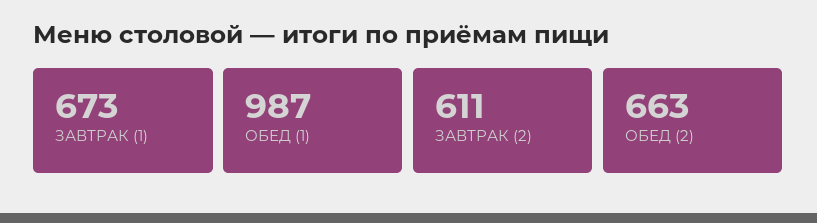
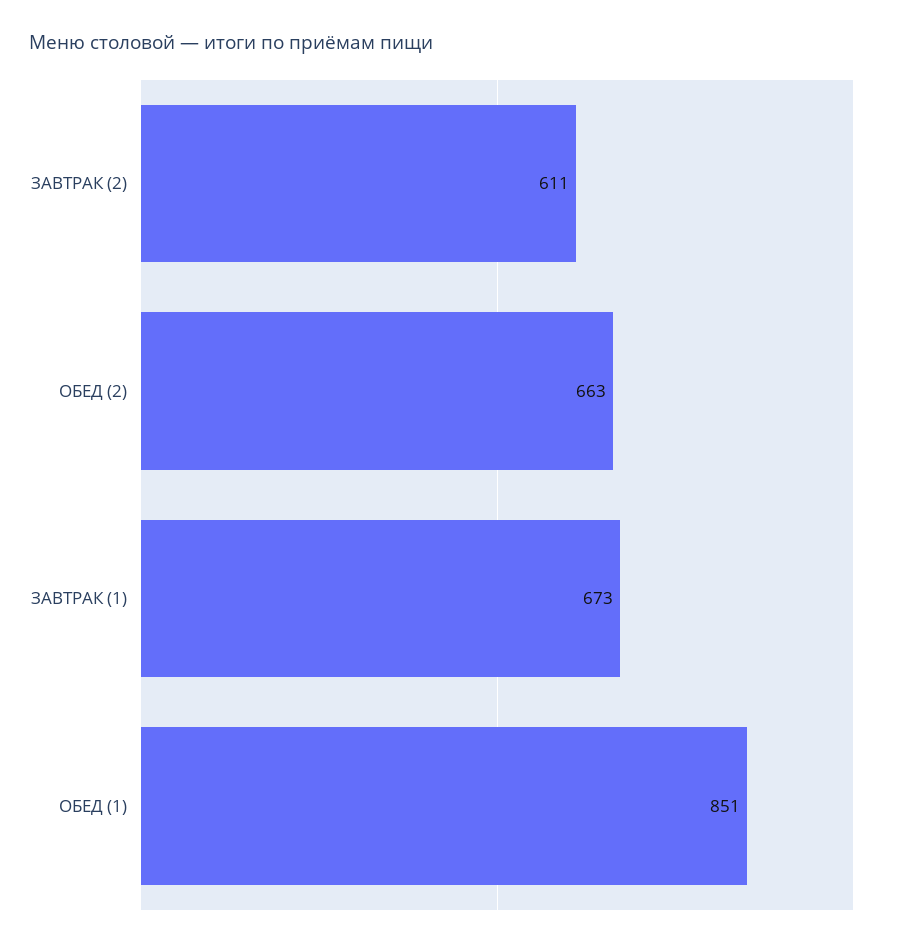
  {
    "ЗАВТРАК (1)": 673,
-   "ОБЕД (1)": 987,
+   "ОБЕД (1)": 851,
    "ЗАВТРАК (2)": 611,
    "ОБЕД (2)": 663
  }

